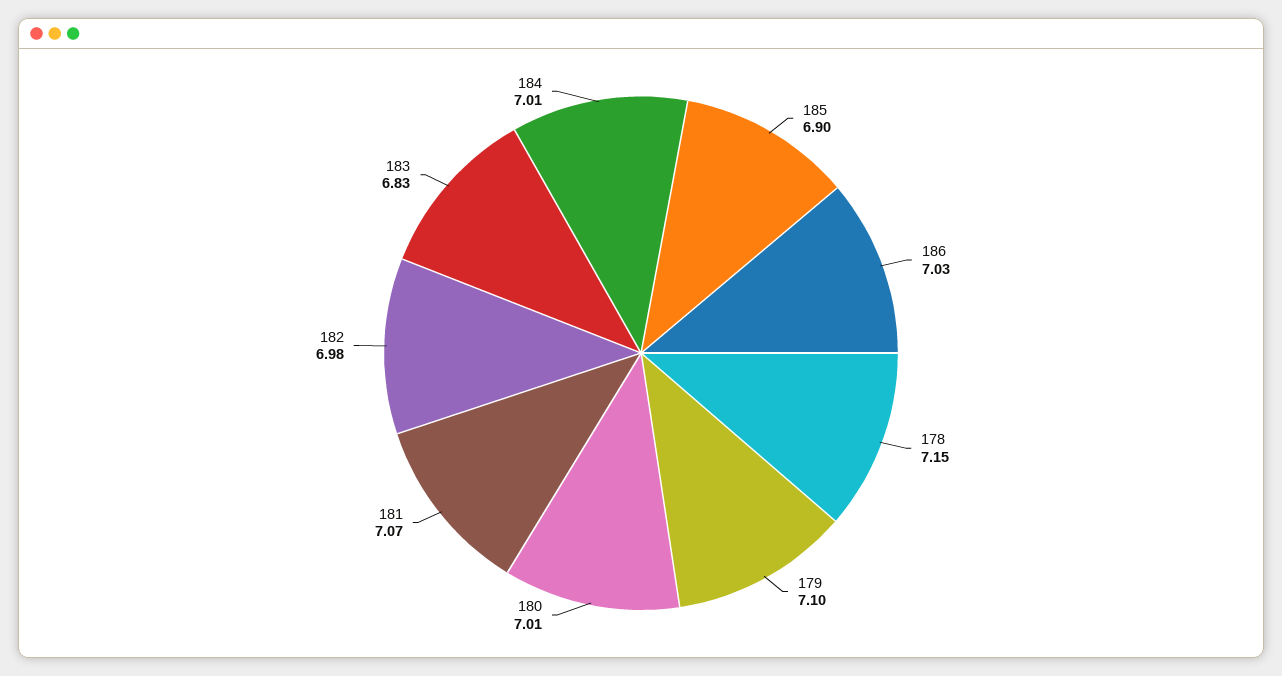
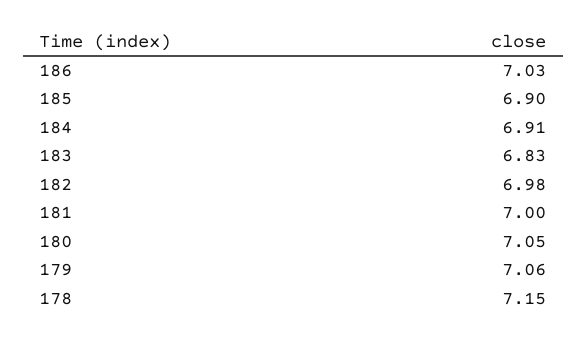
  {
    "185": 6.9,
    "186": 7.03,
    "178": 7.15,
-   "179": 7.1,
+   "179": 7.06,
-   "180": 7.01,
+   "180": 7.05,
-   "181": 7.07,
+   "181": 7,
    "182": 6.98,
    "183": 6.83,
-   "184": 7.01
+   "184": 6.91
  }

